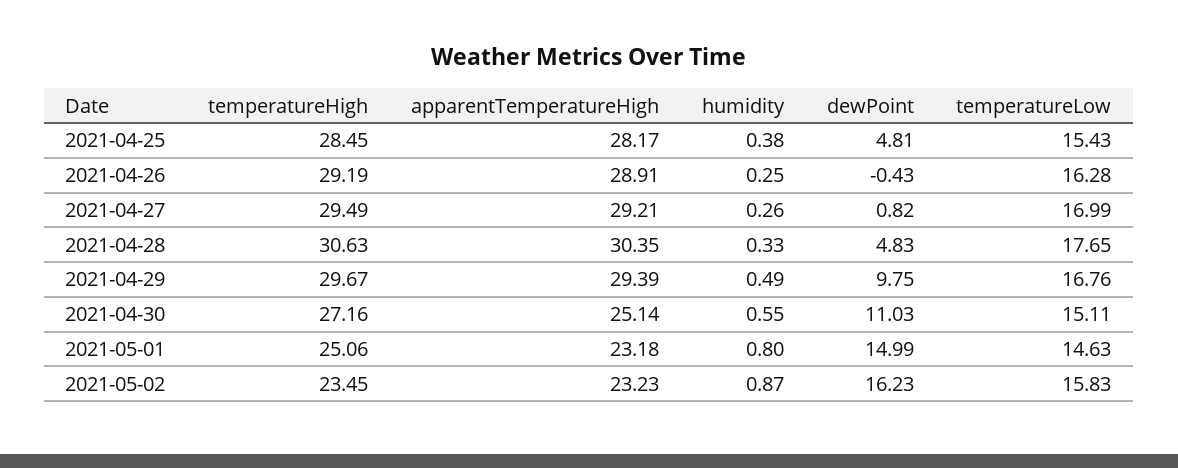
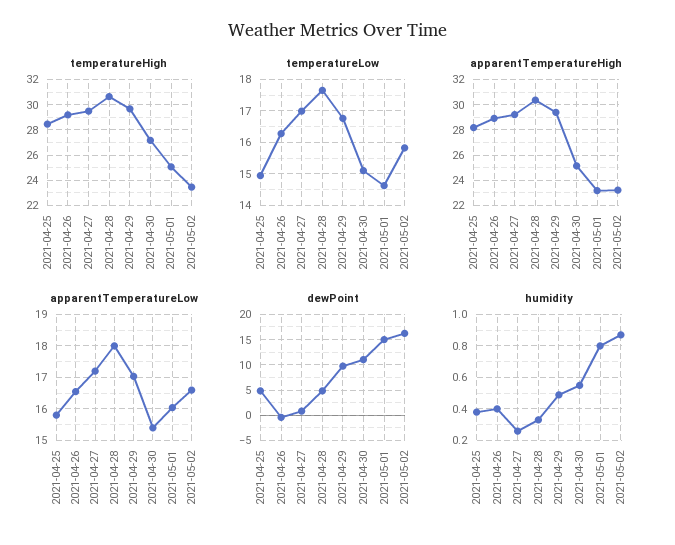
  {
    "temperatureHigh": {
      "2021-04-25": 28.45,
      "2021-04-26": 29.19,
      "2021-04-27": 29.49,
      "2021-04-28": 30.63,
      "2021-04-29": 29.67,
      "2021-04-30": 27.16,
      "2021-05-01": 25.06,
      "2021-05-02": 23.45
    },
    "apparentTemperatureHigh": {
      "2021-04-25": 28.17,
      "2021-04-26": 28.91,
      "2021-04-27": 29.21,
      "2021-04-28": 30.35,
      "2021-04-29": 29.39,
      "2021-04-30": 25.14,
      "2021-05-01": 23.18,
      "2021-05-02": 23.23
    },
    "humidity": {
      "2021-04-25": 0.38,
-     "2021-04-26": 0.25,
+     "2021-04-26": 0.4,
      "2021-04-27": 0.26,
      "2021-04-28": 0.33,
      "2021-04-29": 0.49,
      "2021-04-30": 0.55,
      "2021-05-01": 0.8,
      "2021-05-02": 0.87
    },
    "dewPoint": {
      "2021-04-25": 4.81,
      "2021-04-26": -0.43,
      "2021-04-27": 0.82,
      "2021-04-28": 4.83,
      "2021-04-29": 9.75,
      "2021-04-30": 11.03,
      "2021-05-01": 14.99,
      "2021-05-02": 16.23
    },
    "temperatureLow": {
-     "2021-04-25": 15.43,
+     "2021-04-25": 15,
      "2021-04-26": 16.28,
      "2021-04-27": 16.99,
      "2021-04-28": 17.65,
      "2021-04-29": 16.76,
      "2021-04-30": 15.11,
      "2021-05-01": 14.63,
      "2021-05-02": 15.83
-   }
+   },
+   "apparentTemperatureLow": {
+     "2021-04-25": 15.8,
+     "2021-04-26": 16.6,
+     "2021-04-27": 17.2,
+     "2021-04-28": 18,
+     "2021-04-29": 17,
+     "2021-04-30": 15.4,
+     "2021-05-01": 16,
+     "2021-05-02": 16.6
+   }
  }

